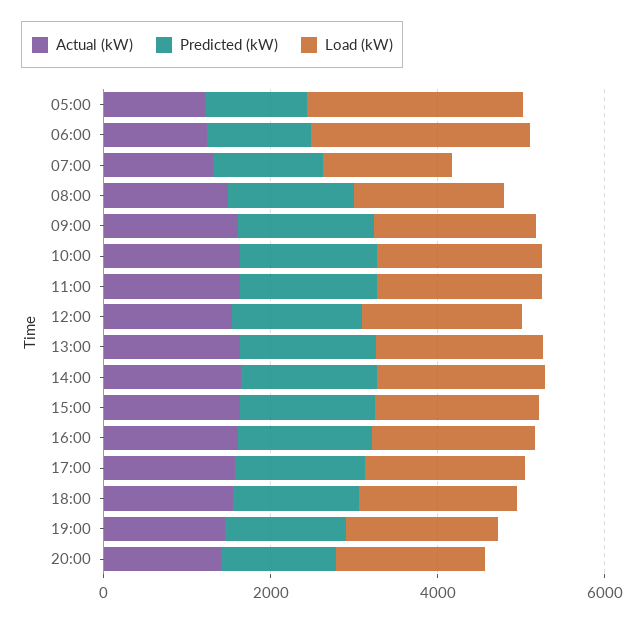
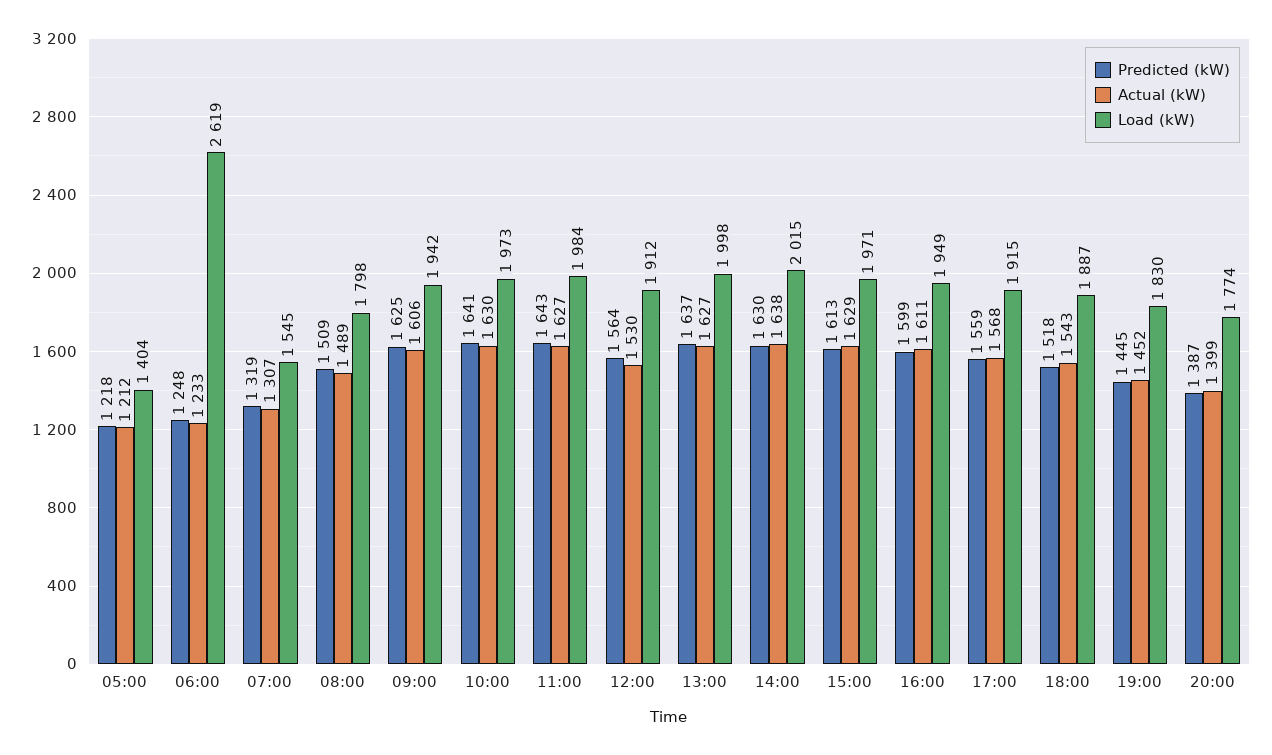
  {
    "Actual (kW)": {
      "05:00": 1212,
      "06:00": 1233,
      "07:00": 1307,
      "08:00": 1489,
      "09:00": 1606,
      "10:00": 1630,
      "11:00": 1627,
      "12:00": 1530,
      "13:00": 1627,
      "14:00": 1638,
      "15:00": 1629,
      "16:00": 1611,
      "17:00": 1568,
      "18:00": 1543,
      "19:00": 1452,
      "20:00": 1399
    },
    "Predicted (kW)": {
      "05:00": 1218,
      "06:00": 1248,
      "07:00": 1319,
      "08:00": 1509,
      "09:00": 1625,
      "10:00": 1641,
      "11:00": 1643,
      "12:00": 1564,
      "13:00": 1637,
      "14:00": 1630,
      "15:00": 1613,
      "16:00": 1599,
      "17:00": 1559,
      "18:00": 1518,
      "19:00": 1445,
      "20:00": 1387
    },
    "Load (kW)": {
-     "05:00": 2500,
+     "05:00": 1404,
      "06:00": 2619,
      "07:00": 1545,
      "08:00": 1798,
      "09:00": 1942,
      "10:00": 1973,
      "11:00": 1984,
      "12:00": 1912,
      "13:00": 1998,
      "14:00": 2015,
      "15:00": 1971,
      "16:00": 1949,
      "17:00": 1915,
      "18:00": 1887,
      "19:00": 1830,
      "20:00": 1774
    }
  }

